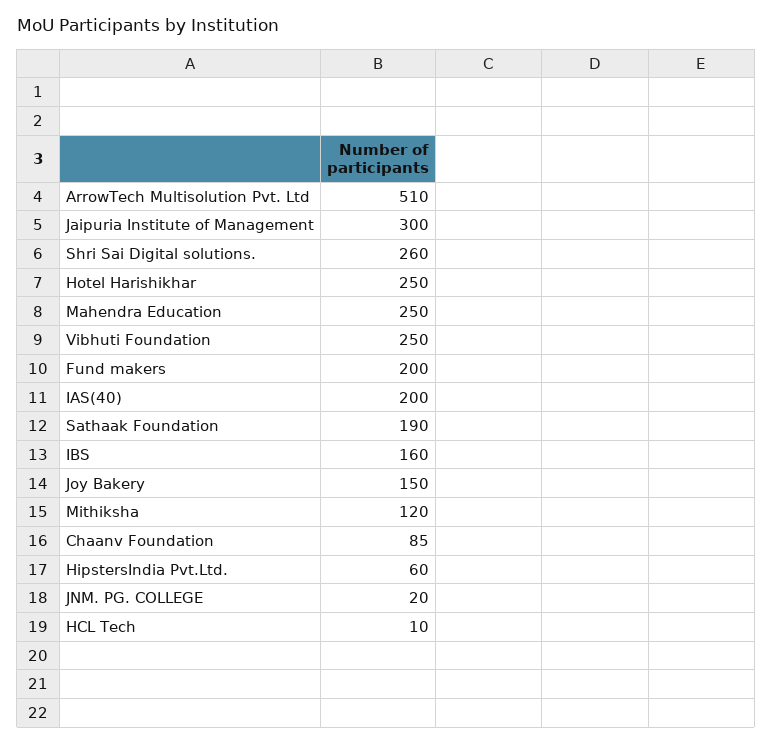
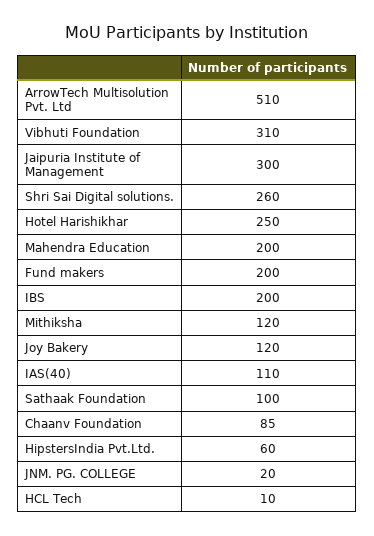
  {
    "ArrowTech Multisolution Pvt. Ltd": 510,
    "Jaipuria Institute of Management": 300,
    "Shri Sai Digital solutions.": 260,
    "Hotel Harishikhar": 250,
-   "Mahendra Education": 250,
+   "Mahendra Education": 200,
-   "Vibhuti Foundation": 250,
+   "Vibhuti Foundation": 310,
    "Fund makers": 200,
-   "IAS(40)": 200,
+   "IAS(40)": 110,
-   "Sathaak Foundation": 190,
+   "Sathaak Foundation": 100,
-   "IBS": 160,
+   "IBS": 200,
-   "Joy Bakery": 150,
+   "Joy Bakery": 120,
    "Mithiksha": 120,
    "Chaanv Foundation": 85,
    "HipstersIndia Pvt.Ltd.": 60,
    "JNM. PG. COLLEGE": 20,
    "HCL Tech": 10
  }

